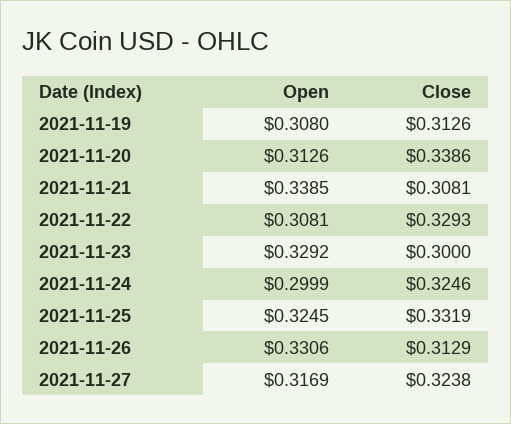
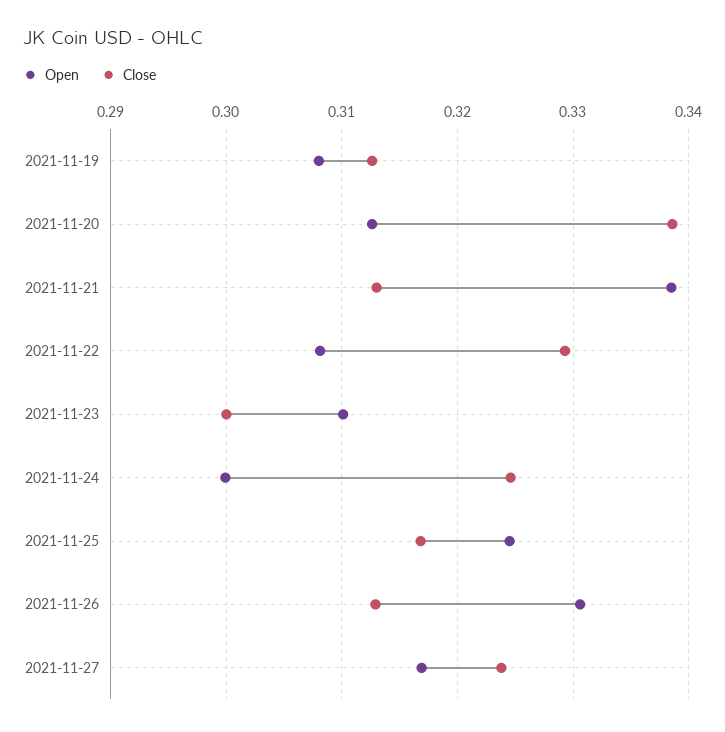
  {
    "Open": {
      "2021-11-19": 0.308,
      "2021-11-20": 0.3126,
      "2021-11-21": 0.3385,
      "2021-11-22": 0.3081,
-     "2021-11-23": 0.3292,
+     "2021-11-23": 0.31,
      "2021-11-24": 0.2999,
      "2021-11-25": 0.3245,
      "2021-11-26": 0.3306,
      "2021-11-27": 0.3169
    },
    "Close": {
      "2021-11-19": 0.3126,
      "2021-11-20": 0.3386,
-     "2021-11-21": 0.3081,
+     "2021-11-21": 0.313,
      "2021-11-22": 0.3293,
      "2021-11-23": 0.3,
      "2021-11-24": 0.3246,
-     "2021-11-25": 0.3319,
+     "2021-11-25": 0.317,
      "2021-11-26": 0.3129,
      "2021-11-27": 0.3238
    }
  }

